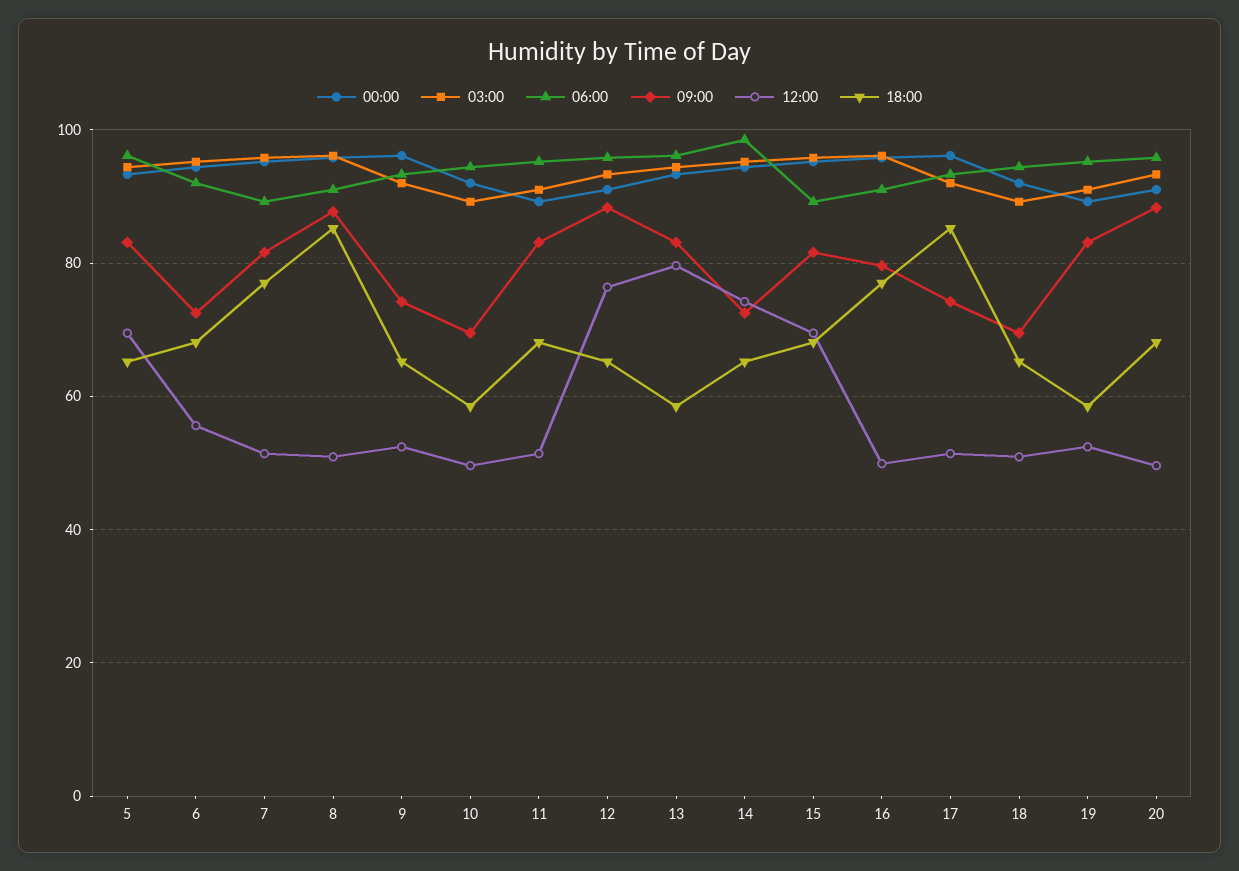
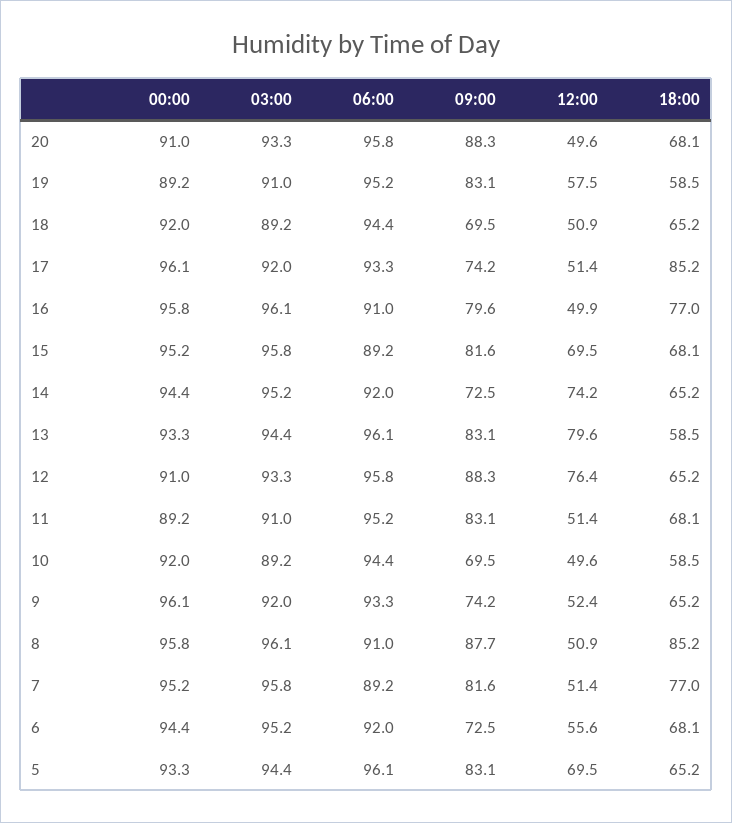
  {
    "00:00": {
      "5": 93.3,
      "6": 94.4,
      "7": 95.2,
      "8": 95.8,
      "9": 96.1,
      "10": 92,
      "11": 89.2,
      "12": 91,
      "13": 93.3,
      "14": 94.4,
      "15": 95.2,
      "16": 95.8,
      "17": 96.1,
      "18": 92,
      "19": 89.2,
      "20": 91
    },
    "03:00": {
      "5": 94.4,
      "6": 95.2,
      "7": 95.8,
      "8": 96.1,
      "9": 92,
      "10": 89.2,
      "11": 91,
      "12": 93.3,
      "13": 94.4,
      "14": 95.2,
      "15": 95.8,
      "16": 96.1,
      "17": 92,
      "18": 89.2,
      "19": 91,
      "20": 93.3
    },
    "06:00": {
      "5": 96.1,
      "6": 92,
      "7": 89.2,
      "8": 91,
      "9": 93.3,
      "10": 94.4,
      "11": 95.2,
      "12": 95.8,
      "13": 96.1,
-     "14": 98,
+     "14": 92,
      "15": 89.2,
      "16": 91,
      "17": 93.3,
      "18": 94.4,
      "19": 95.2,
      "20": 95.8
    },
    "09:00": {
      "5": 83.1,
      "6": 72.5,
      "7": 81.6,
      "8": 87.7,
      "9": 74.2,
      "10": 69.5,
      "11": 83.1,
      "12": 88.3,
      "13": 83.1,
      "14": 72.5,
      "15": 81.6,
      "16": 79.6,
      "17": 74.2,
      "18": 69.5,
      "19": 83.1,
      "20": 88.3
    },
    "12:00": {
      "5": 69.5,
      "6": 55.6,
      "7": 51.4,
      "8": 50.9,
      "9": 52.4,
      "10": 49.6,
      "11": 51.4,
      "12": 76.4,
      "13": 79.6,
      "14": 74.2,
      "15": 69.5,
      "16": 49.9,
      "17": 51.4,
      "18": 50.9,
-     "19": 52,
+     "19": 57.5,
      "20": 49.6
    },
    "18:00": {
      "5": 65.2,
      "6": 68.1,
      "7": 77,
      "8": 85.2,
      "9": 65.2,
      "10": 58.5,
      "11": 68.1,
      "12": 65.2,
      "13": 58.5,
      "14": 65.2,
      "15": 68.1,
      "16": 77,
      "17": 85.2,
      "18": 65.2,
      "19": 58.5,
      "20": 68.1
    }
  }

